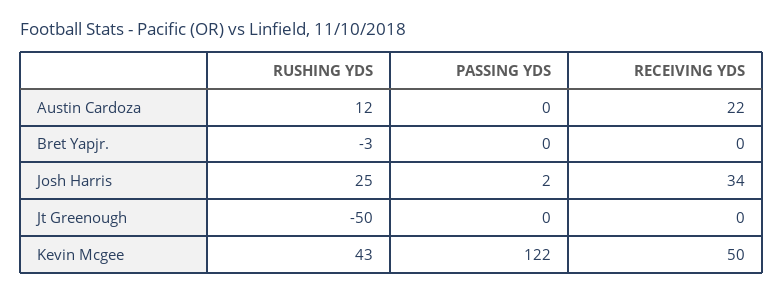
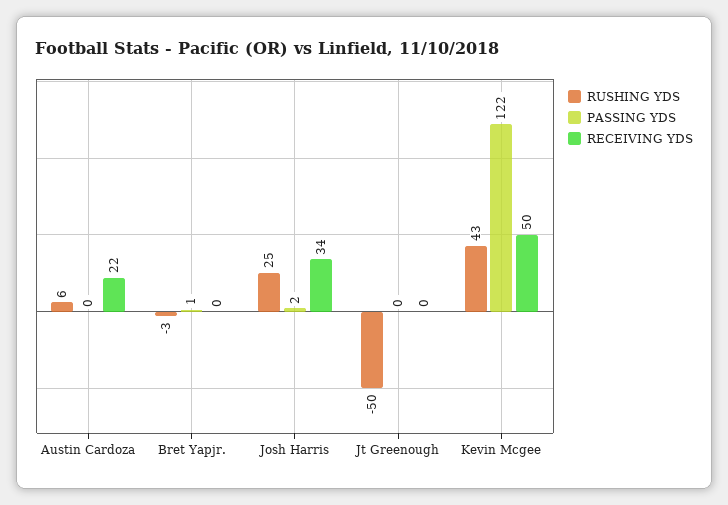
  {
    "RUSHING YDS": {
-     "Austin Cardoza": 12,
+     "Austin Cardoza": 6,
      "Bret Yapjr.": -3,
      "Josh Harris": 25,
      "Jt Greenough": -50,
      "Kevin Mcgee": 43
    },
    "PASSING YDS": {
      "Austin Cardoza": 0,
-     "Bret Yapjr.": 0,
+     "Bret Yapjr.": 1,
      "Josh Harris": 2,
      "Jt Greenough": 0,
      "Kevin Mcgee": 122
    },
    "RECEIVING YDS": {
      "Austin Cardoza": 22,
      "Bret Yapjr.": 0,
      "Josh Harris": 34,
      "Jt Greenough": 0,
      "Kevin Mcgee": 50
    }
  }

